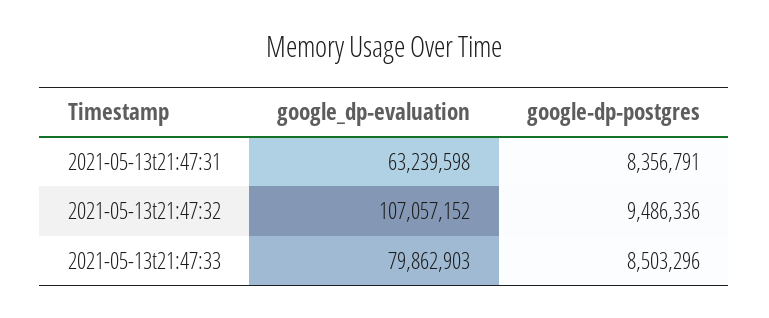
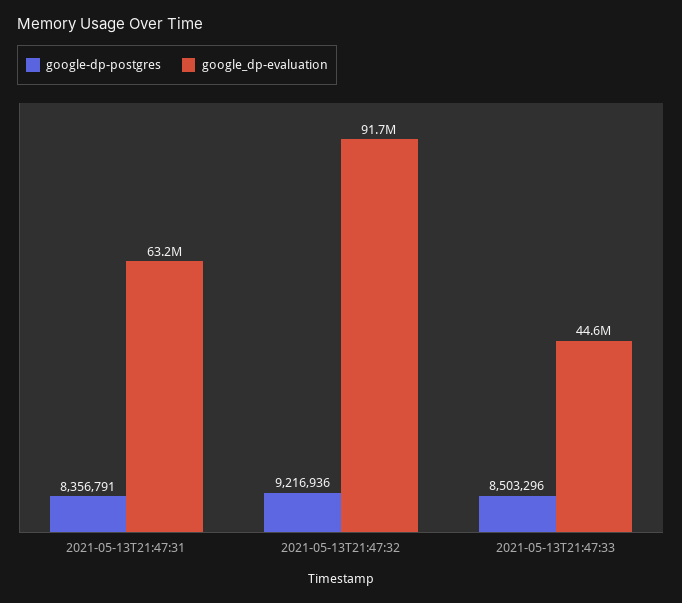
  {
    "google_dp-evaluation": {
      "2021-05-13t21:47:31": 63239598,
-     "2021-05-13t21:47:32": 107057152,
+     "2021-05-13t21:47:32": 91700000,
-     "2021-05-13t21:47:33": 79862903
+     "2021-05-13t21:47:33": 44600000
    },
    "google-dp-postgres": {
      "2021-05-13t21:47:31": 8356791,
-     "2021-05-13t21:47:32": 9486336,
+     "2021-05-13t21:47:32": 9216936,
      "2021-05-13t21:47:33": 8503296
    }
  }

